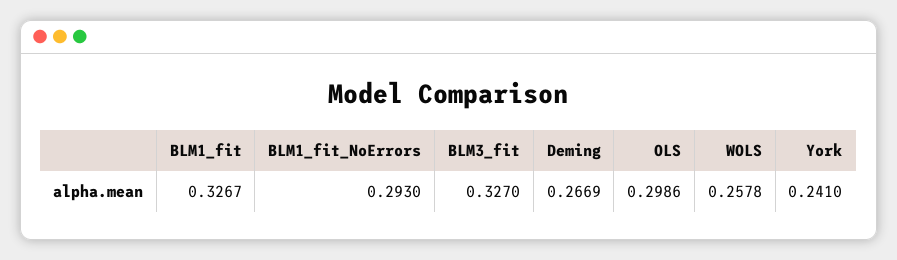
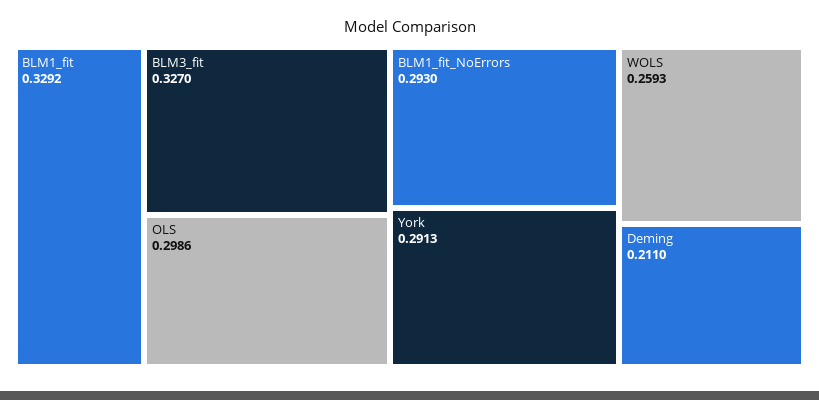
  {
-   "BLM1_fit": 0.3267,
+   "BLM1_fit": 0.3292,
    "BLM1_fit_NoErrors": 0.293,
    "BLM3_fit": 0.327,
-   "Deming": 0.2669,
+   "Deming": 0.211,
    "OLS": 0.2986,
-   "WOLS": 0.2578,
+   "WOLS": 0.2593,
-   "York": 0.241
+   "York": 0.2913
  }

